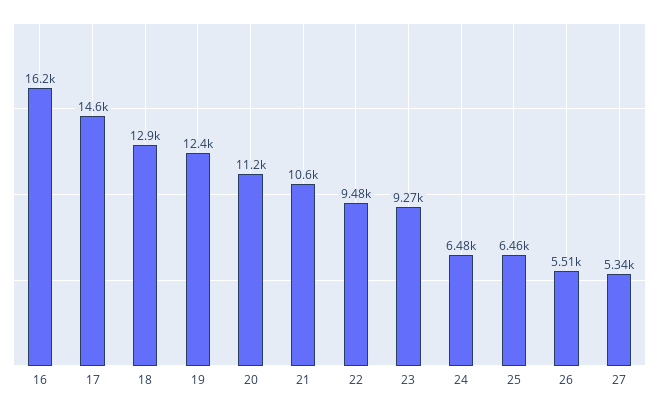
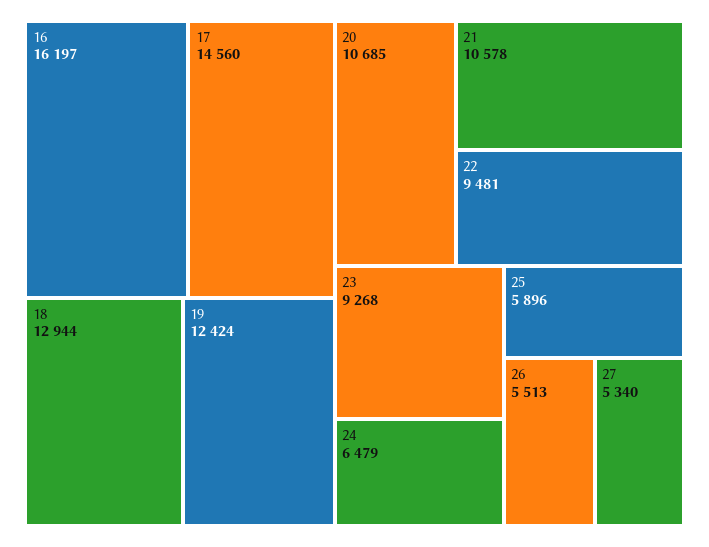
  {
    "16": 16197,
    "17": 14560,
    "18": 12944,
    "19": 12424,
-   "20": 11200,
+   "20": 10685,
    "21": 10578,
    "22": 9481,
    "23": 9268,
    "24": 6479,
-   "25": 6460,
+   "25": 5896,
    "26": 5513,
    "27": 5340
  }

